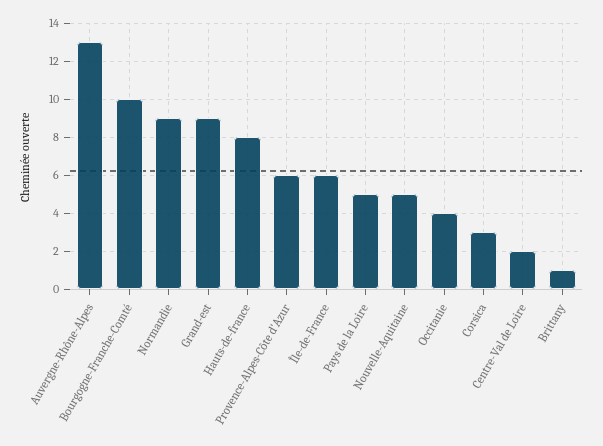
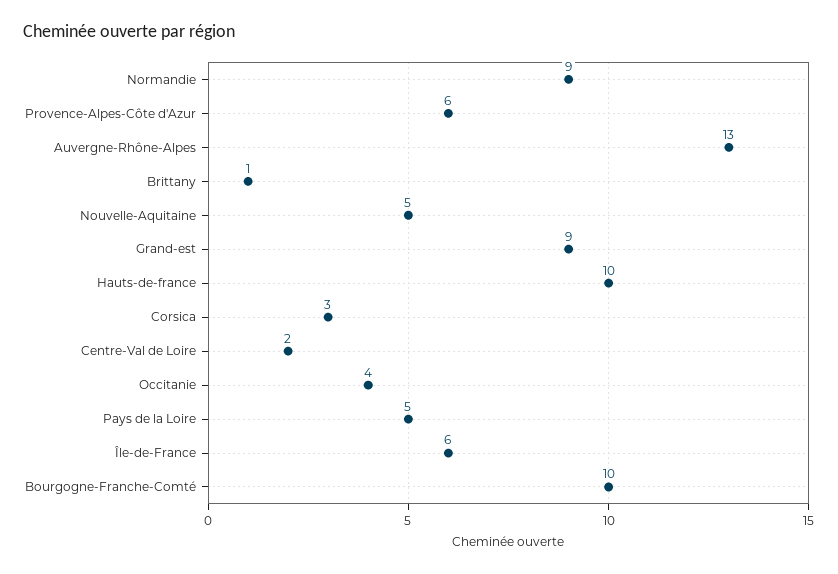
  {
    "Auvergne-Rhône-Alpes": 13,
    "Bourgogne-Franche-Comté": 10,
    "Normandie": 9,
    "Grand-est": 9,
-   "Hauts-de-france": 8,
+   "Hauts-de-france": 10,
    "Provence-Alpes-Côte d'Azur": 6,
    "Île-de-France": 6,
    "Pays de la Loire": 5,
    "Nouvelle-Aquitaine": 5,
    "Occitanie": 4,
    "Corsica": 3,
    "Centre-Val de Loire": 2,
    "Brittany": 1
  }

